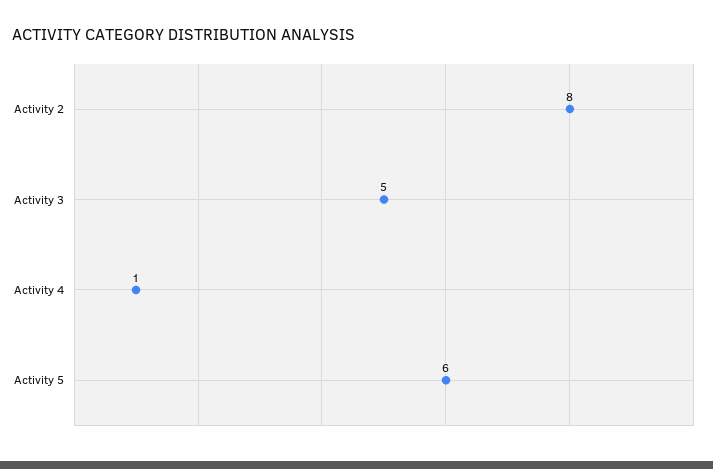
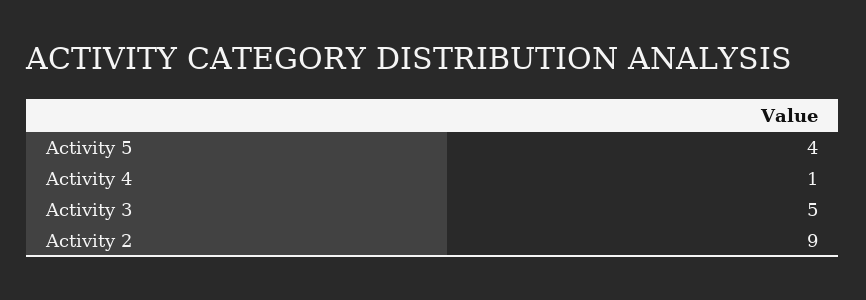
  {
-   "Activity 2": 8,
+   "Activity 2": 9,
    "Activity 3": 5,
    "Activity 4": 1,
-   "Activity 5": 6
+   "Activity 5": 4
  }

